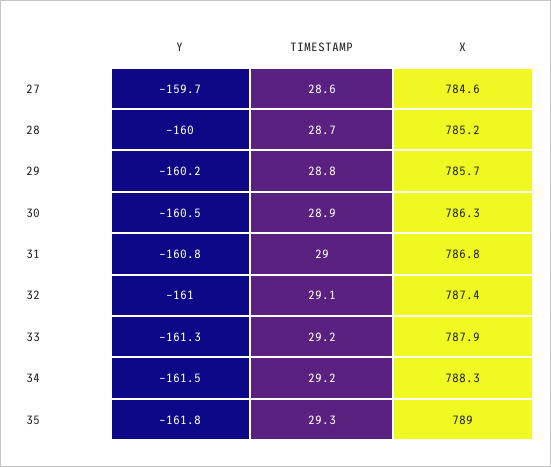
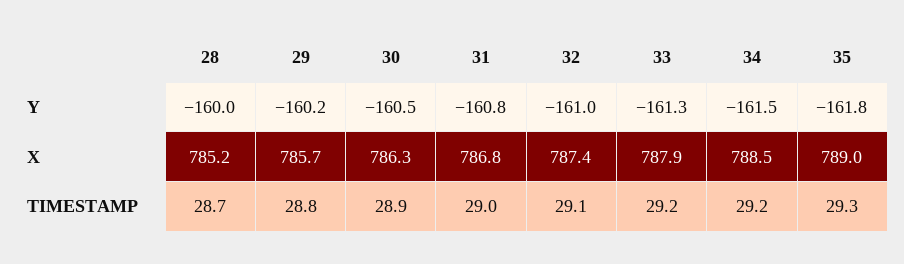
  {
    "Y": {
-     "27": -159.7,
      "28": -160,
      "29": -160.2,
      "30": -160.5,
      "31": -160.8,
      "32": -161,
      "33": -161.3,
      "34": -161.5,
      "35": -161.8
    },
    "TIMESTAMP": {
-     "27": 28.6,
      "28": 28.7,
      "29": 28.8,
      "30": 28.9,
      "31": 29,
      "32": 29.1,
      "33": 29.2,
      "34": 29.2,
      "35": 29.3
    },
    "X": {
-     "27": 784.6,
      "28": 785.2,
      "29": 785.7,
      "30": 786.3,
      "31": 786.8,
      "32": 787.4,
      "33": 787.9,
-     "34": 788.3,
+     "34": 788.5,
      "35": 789
    }
  }

